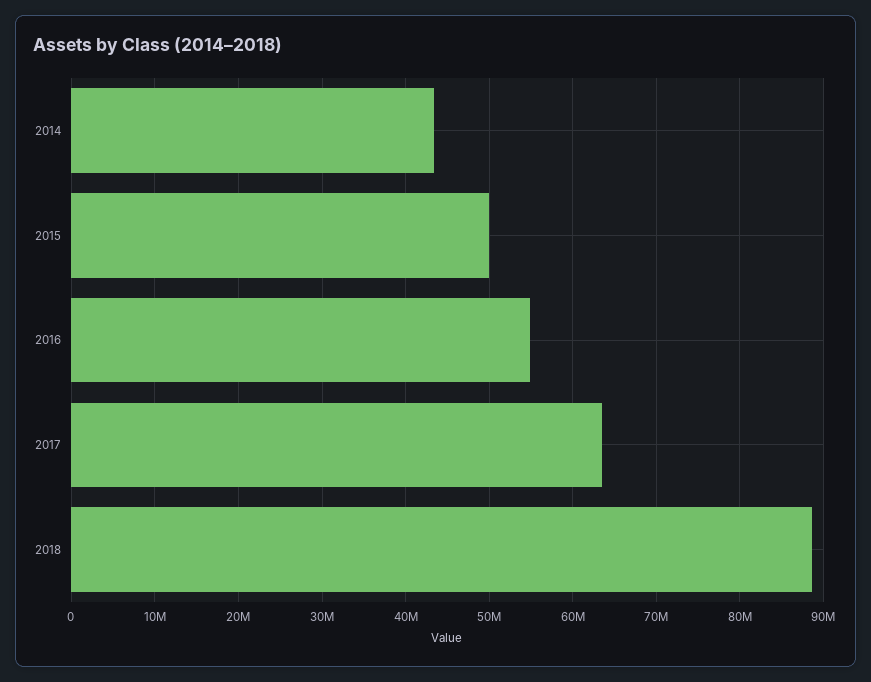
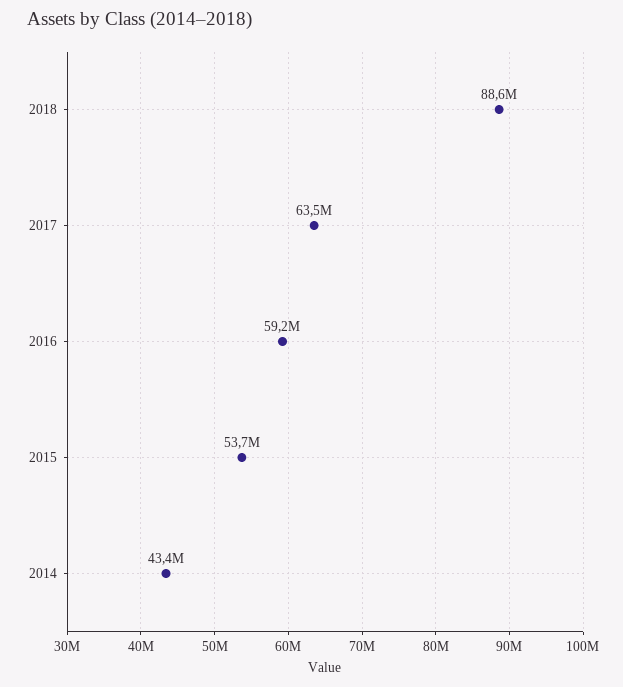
  {
    "2014": 43400000,
-   "2015": 50000000,
+   "2015": 53700000,
-   "2016": 55000000,
+   "2016": 59200000,
    "2017": 63500000,
    "2018": 88600000
  }

